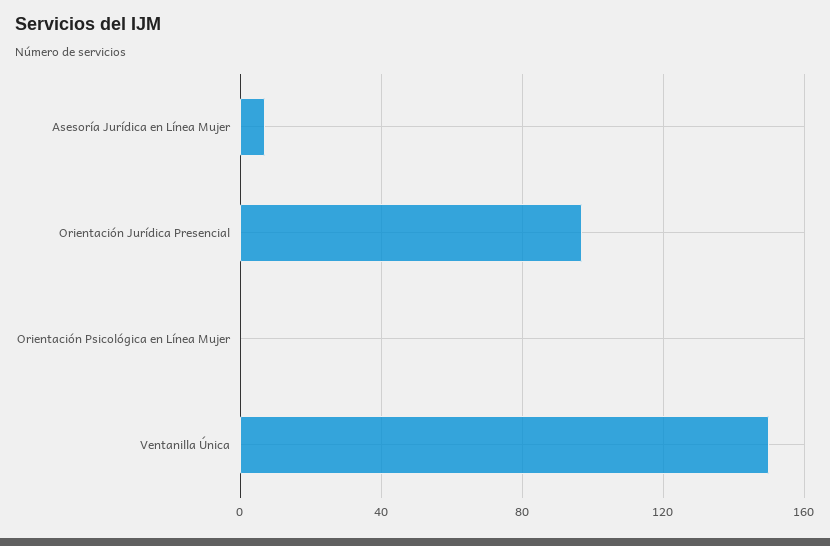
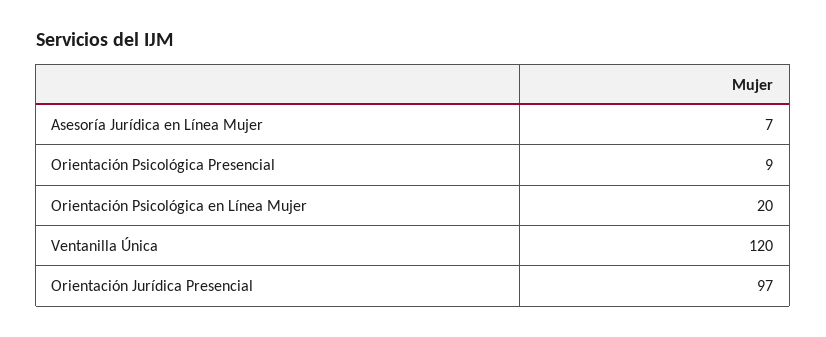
  {
    "Asesoría Jurídica en Línea Mujer": 7,
    "Orientación Jurídica Presencial": 97,
-   "Orientación Psicológica en Línea Mujer": 0,
+   "Orientación Psicológica en Línea Mujer": 20,
-   "Ventanilla Única": 150
+   "Ventanilla Única": 120,
+   "Orientación Psicológica Presencial": 9
  }

